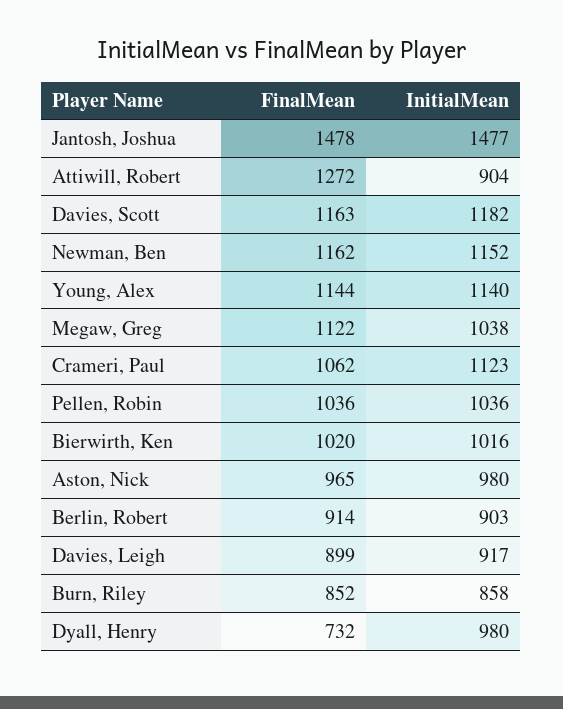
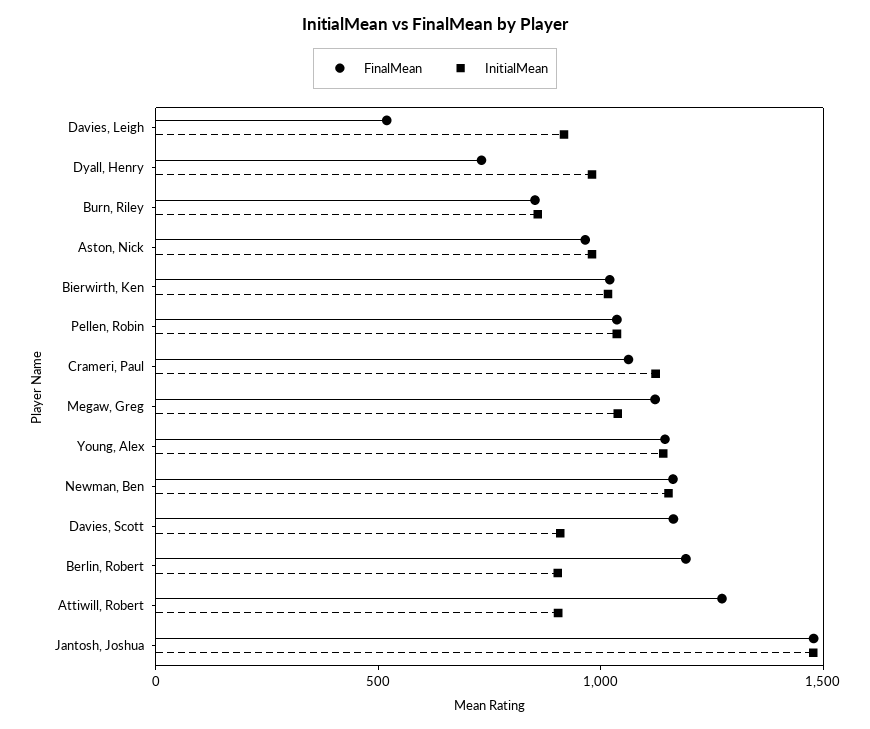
  {
    "FinalMean": {
      "Jantosh, Joshua": 1478,
      "Attiwill, Robert": 1272,
      "Davies, Scott": 1163,
      "Newman, Ben": 1162,
      "Young, Alex": 1144,
      "Megaw, Greg": 1122,
      "Crameri, Paul": 1062,
      "Pellen, Robin": 1036,
      "Bierwirth, Ken": 1020,
      "Aston, Nick": 965,
-     "Berlin, Robert": 914,
+     "Berlin, Robert": 1200,
-     "Davies, Leigh": 899,
+     "Davies, Leigh": 500,
      "Burn, Riley": 852,
      "Dyall, Henry": 732
    },
    "InitialMean": {
      "Jantosh, Joshua": 1477,
      "Attiwill, Robert": 904,
-     "Davies, Scott": 1182,
+     "Davies, Scott": 900,
      "Newman, Ben": 1152,
      "Young, Alex": 1140,
      "Megaw, Greg": 1038,
      "Crameri, Paul": 1123,
      "Pellen, Robin": 1036,
      "Bierwirth, Ken": 1016,
      "Aston, Nick": 980,
      "Berlin, Robert": 903,
      "Davies, Leigh": 917,
      "Burn, Riley": 858,
      "Dyall, Henry": 980
    }
  }

